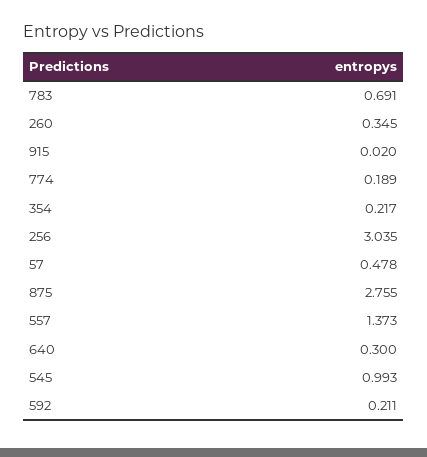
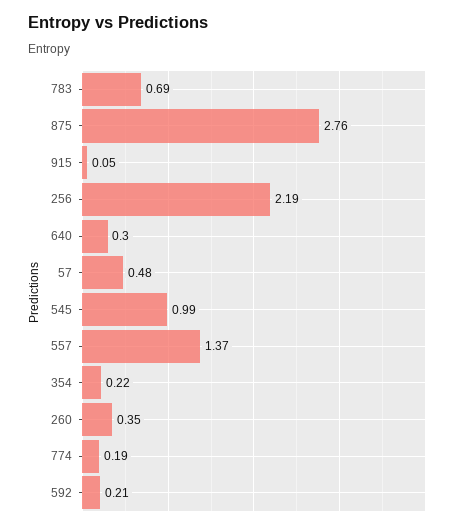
  {
    "783": 0.691,
    "260": 0.345,
-   "915": 0.02,
+   "915": 0.05,
    "774": 0.189,
    "354": 0.217,
-   "256": 3.035,
+   "256": 2.19,
    "57": 0.478,
    "875": 2.755,
    "557": 1.373,
    "640": 0.3,
    "545": 0.993,
    "592": 0.211
  }

